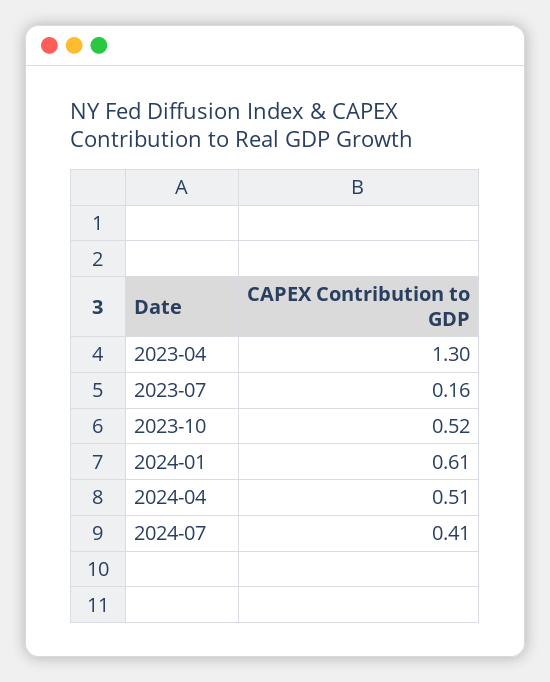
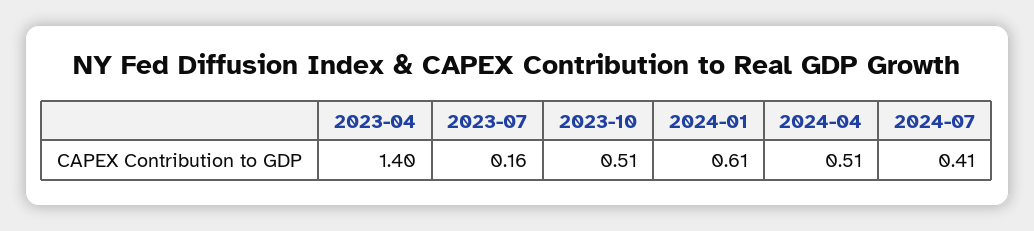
  {
-   "2023-04": 1.3,
+   "2023-04": 1.4,
    "2023-07": 0.16,
-   "2023-10": 0.52,
+   "2023-10": 0.51,
    "2024-01": 0.61,
    "2024-04": 0.51,
    "2024-07": 0.41
  }

